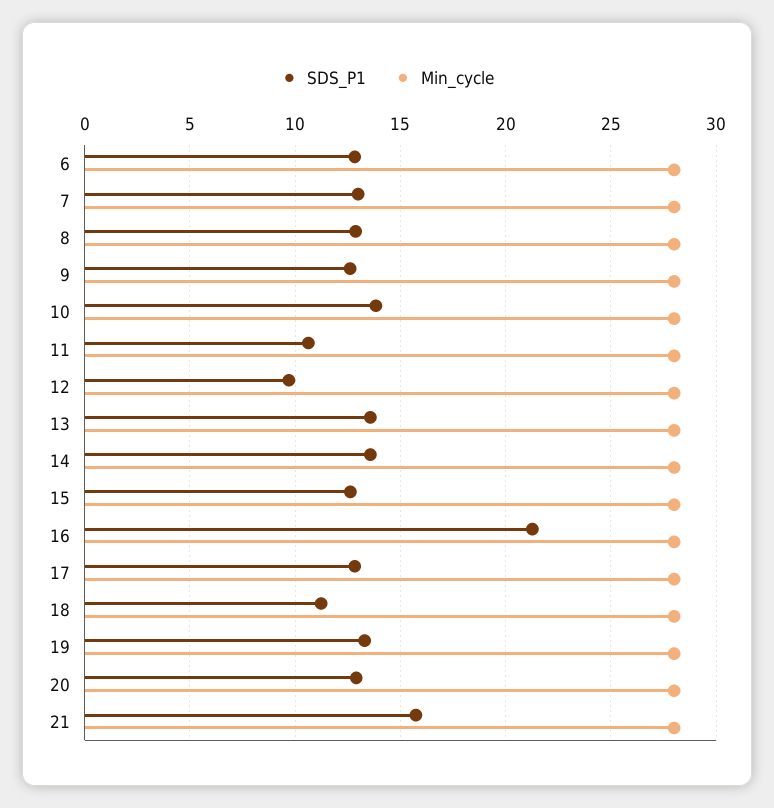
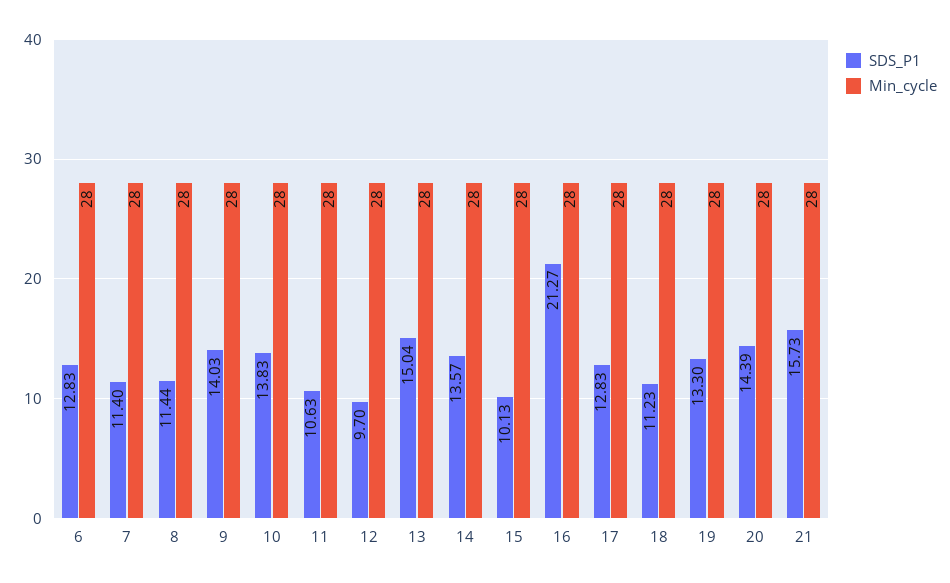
  {
    "SDS_P1": {
      "6": 12.83,
-     "7": 13,
+     "7": 11.4,
-     "8": 13,
+     "8": 11.44,
-     "9": 12.5,
+     "9": 14.03,
      "10": 13.83,
      "11": 10.63,
      "12": 9.7,
-     "13": 13.5,
+     "13": 15.04,
      "14": 13.57,
-     "15": 12.5,
+     "15": 10.13,
      "16": 21.27,
      "17": 12.83,
      "18": 11.23,
      "19": 13.3,
-     "20": 13,
+     "20": 14.39,
      "21": 15.73
    },
    "Min_cycle": {
      "6": 28,
      "7": 28,
      "8": 28,
      "9": 28,
      "10": 28,
      "11": 28,
      "12": 28,
      "13": 28,
      "14": 28,
      "15": 28,
      "16": 28,
      "17": 28,
      "18": 28,
      "19": 28,
      "20": 28,
      "21": 28
    }
  }

